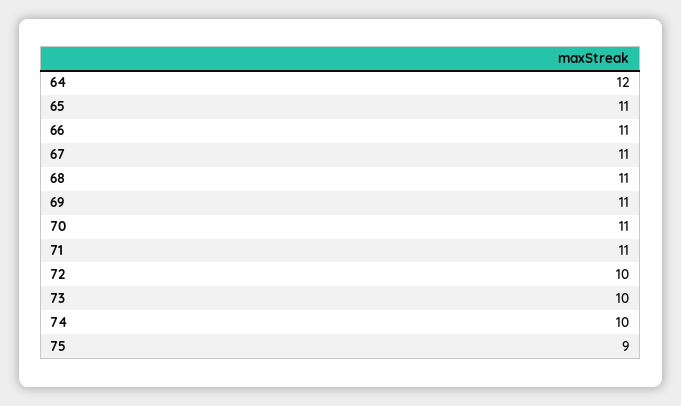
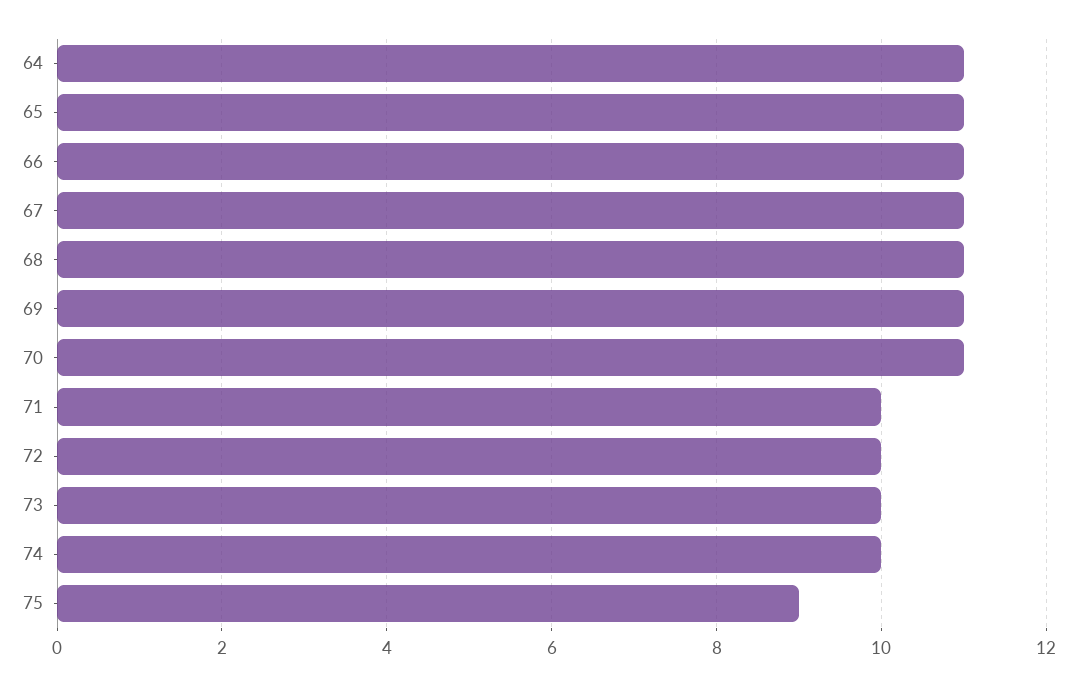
  {
-   "64": 12,
+   "64": 11,
    "65": 11,
    "66": 11,
    "67": 11,
    "68": 11,
    "69": 11,
    "70": 11,
-   "71": 11,
+   "71": 10,
    "72": 10,
    "73": 10,
    "74": 10,
    "75": 9
  }

